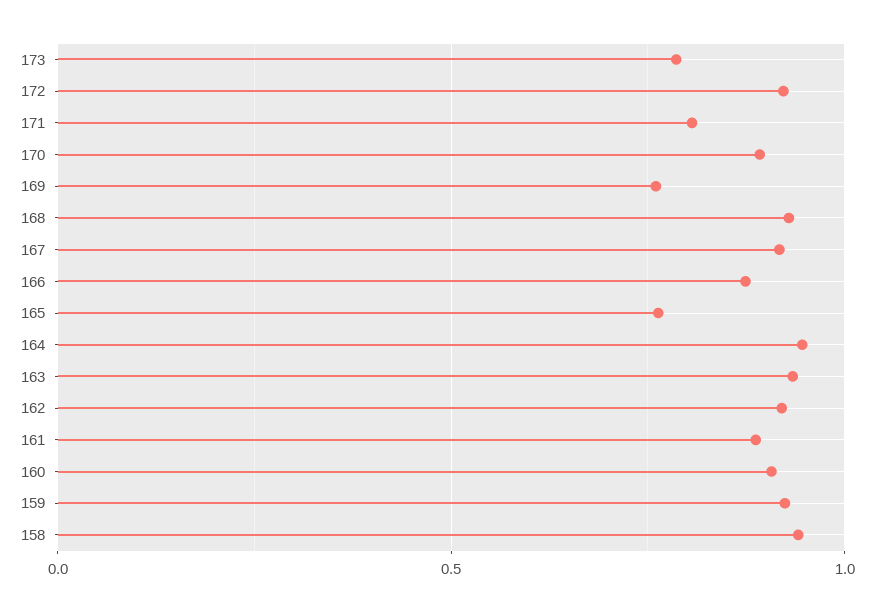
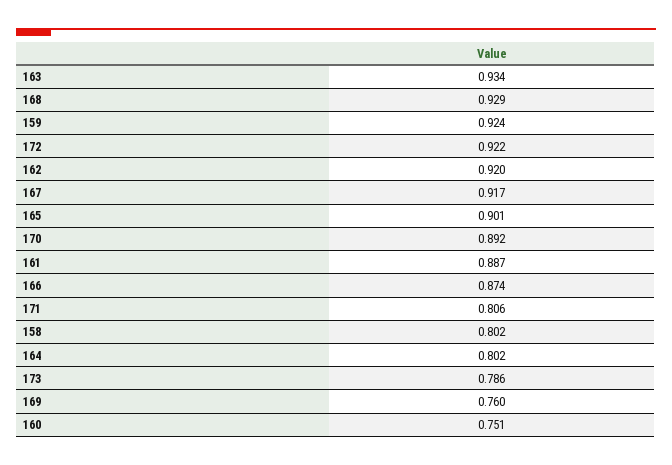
  {
    "173": 0.786,
    "172": 0.922,
    "171": 0.806,
    "170": 0.892,
    "169": 0.76,
    "168": 0.929,
    "167": 0.917,
    "166": 0.874,
-   "165": 0.75,
+   "165": 0.901,
-   "164": 0.95,
+   "164": 0.802,
    "163": 0.934,
    "162": 0.92,
    "161": 0.887,
-   "160": 0.9,
+   "160": 0.751,
    "159": 0.924,
-   "158": 0.95
+   "158": 0.802
  }

